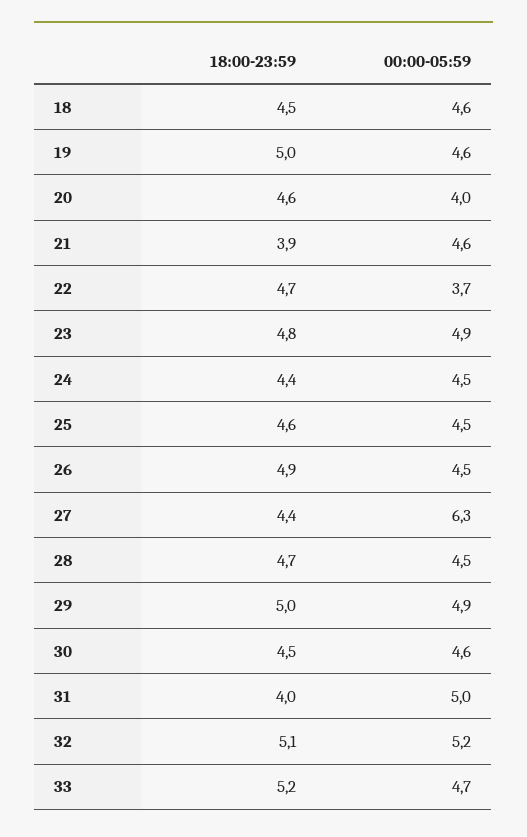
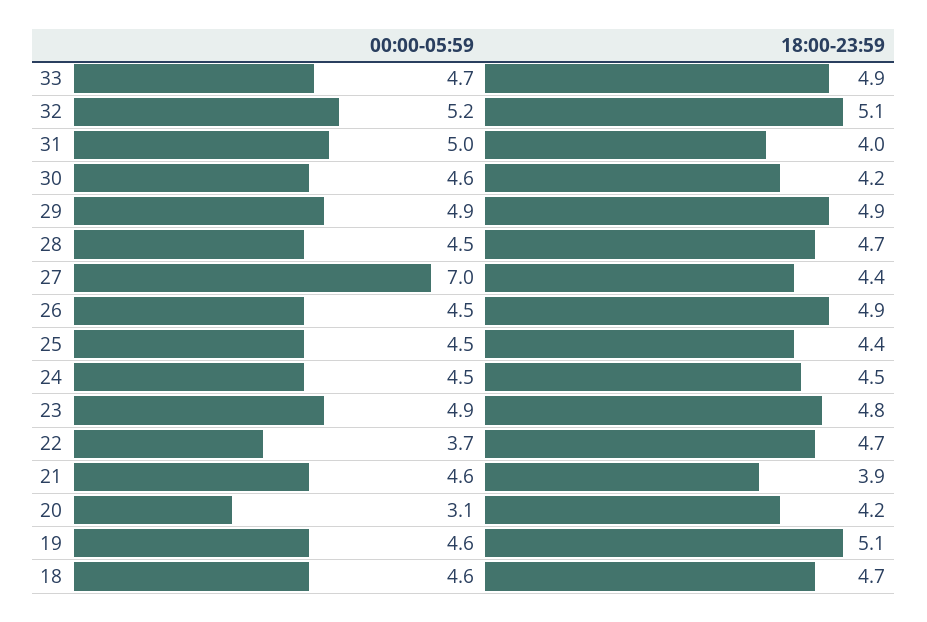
  {
    "18:00-23:59": {
-     "18": 4.5,
+     "18": 4.7,
-     "19": 5,
+     "19": 5.1,
-     "20": 4.6,
+     "20": 4.2,
      "21": 3.9,
      "22": 4.7,
      "23": 4.8,
-     "24": 4.4,
+     "24": 4.5,
-     "25": 4.6,
+     "25": 4.4,
      "26": 4.9,
      "27": 4.4,
      "28": 4.7,
-     "29": 5,
+     "29": 4.9,
-     "30": 4.5,
+     "30": 4.2,
      "31": 4,
      "32": 5.1,
-     "33": 5.2
+     "33": 4.9
    },
    "00:00-05:59": {
      "18": 4.6,
      "19": 4.6,
-     "20": 4,
+     "20": 3.1,
      "21": 4.6,
      "22": 3.7,
      "23": 4.9,
      "24": 4.5,
      "25": 4.5,
      "26": 4.5,
-     "27": 6.3,
+     "27": 7,
      "28": 4.5,
      "29": 4.9,
      "30": 4.6,
      "31": 5,
      "32": 5.2,
      "33": 4.7
    }
  }

